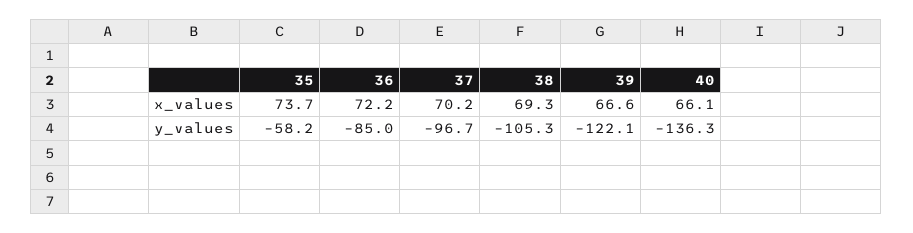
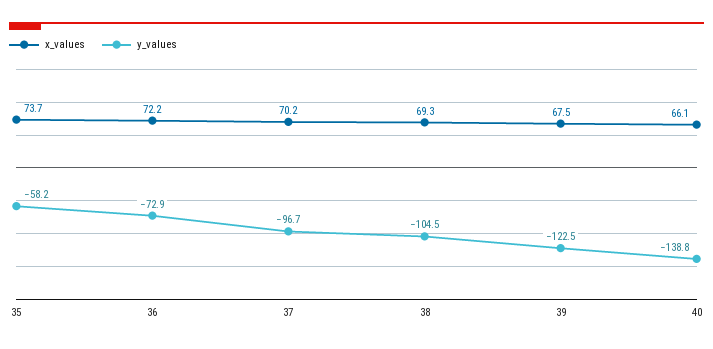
  {
    "x_values": {
      "35": 73.7,
      "36": 72.2,
      "37": 70.2,
      "38": 69.3,
-     "39": 66.6,
+     "39": 67.5,
      "40": 66.1
    },
    "y_values": {
      "35": -58.2,
-     "36": -85,
+     "36": -72.9,
      "37": -96.7,
-     "38": -105.3,
+     "38": -104.5,
-     "39": -122.1,
+     "39": -122.5,
-     "40": -136.3
+     "40": -138.8
    }
  }

